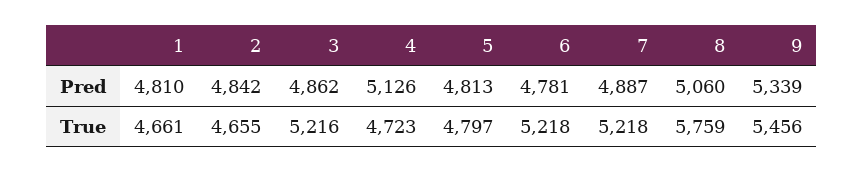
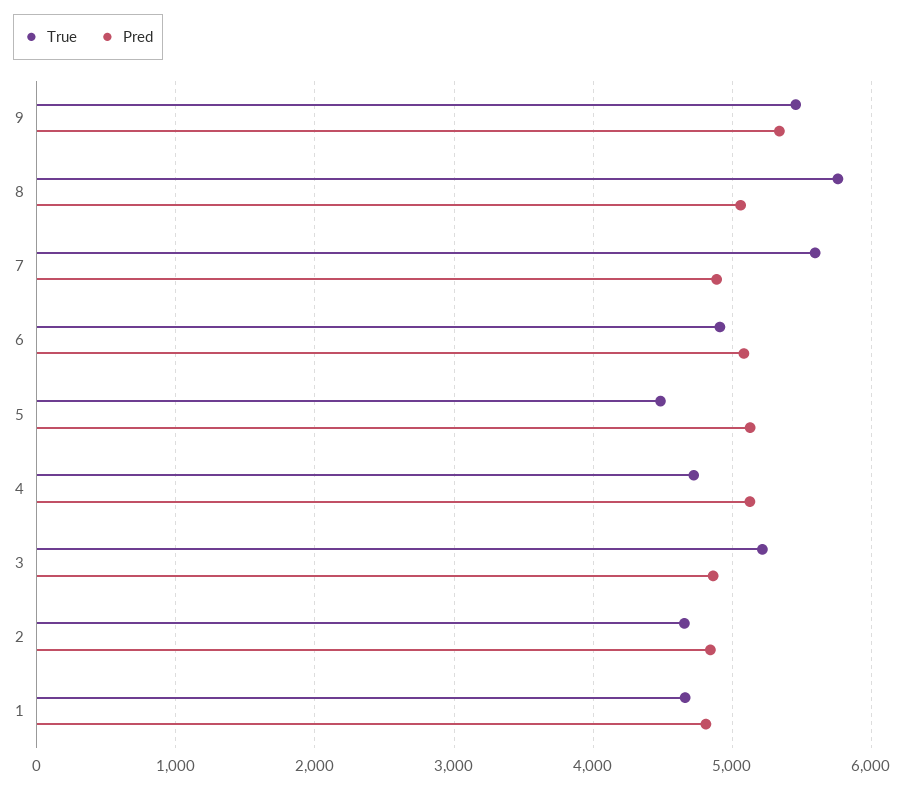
  {
    "Pred": {
      "1": 4810,
      "2": 4842,
      "3": 4862,
      "4": 5126,
-     "5": 4813,
+     "5": 5100,
-     "6": 4781,
+     "6": 5100,
      "7": 4887,
      "8": 5060,
      "9": 5339
    },
    "True": {
      "1": 4661,
      "2": 4655,
      "3": 5216,
      "4": 4723,
-     "5": 4797,
+     "5": 4500,
-     "6": 5218,
+     "6": 4900,
-     "7": 5218,
+     "7": 5600,
      "8": 5759,
      "9": 5456
    }
  }

